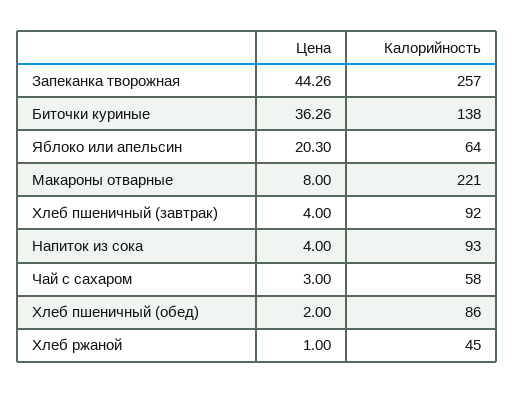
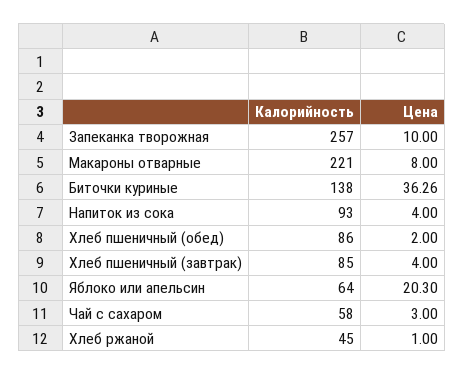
  {
    "Цена": {
-     "Запеканка творожная": 44.26,
+     "Запеканка творожная": 10,
      "Биточки куриные": 36.26,
      "Яблоко или апельсин": 20.3,
      "Макароны отварные": 8,
      "Хлеб пшеничный (завтрак)": 4,
      "Напиток из сока": 4,
      "Чай с сахаром": 3,
      "Хлеб пшеничный (обед)": 2,
      "Хлеб ржаной": 1
    },
    "Калорийность": {
      "Запеканка творожная": 257,
      "Биточки куриные": 138,
      "Яблоко или апельсин": 64,
      "Макароны отварные": 221,
-     "Хлеб пшеничный (завтрак)": 92,
+     "Хлеб пшеничный (завтрак)": 85,
      "Напиток из сока": 93,
      "Чай с сахаром": 58,
      "Хлеб пшеничный (обед)": 86,
      "Хлеб ржаной": 45
    }
  }

